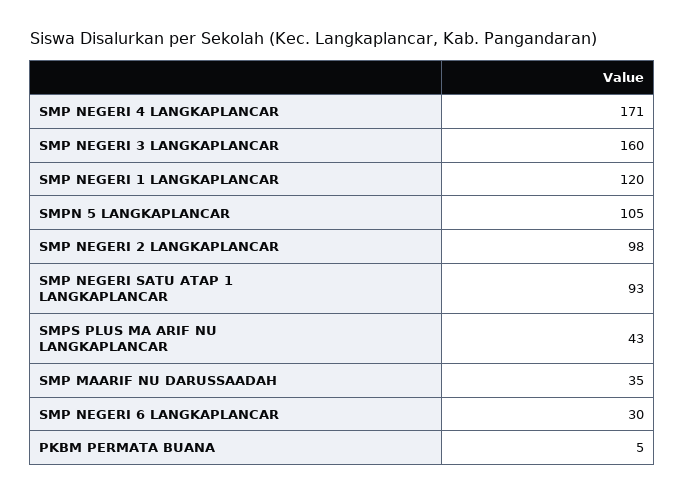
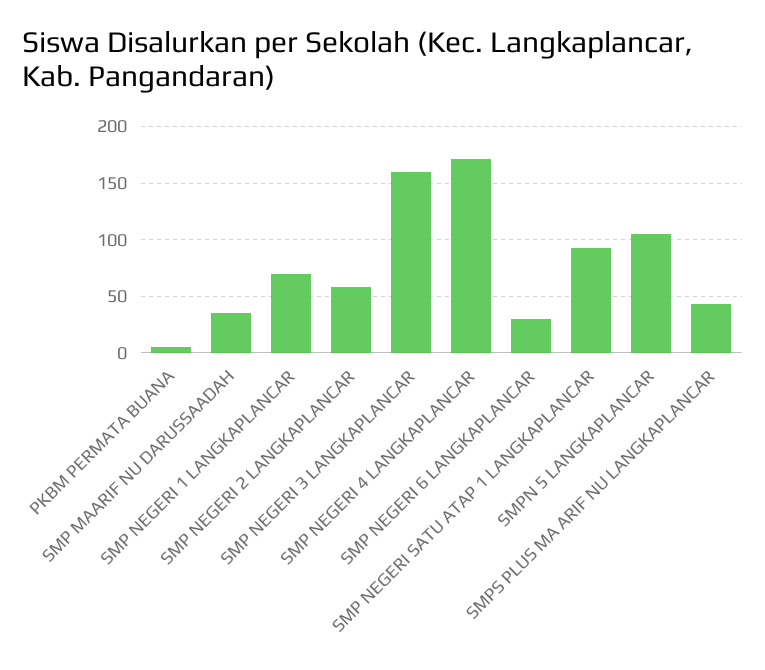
  {
    "SMP NEGERI 4 LANGKAPLANCAR": 171,
    "SMP NEGERI 3 LANGKAPLANCAR": 160,
-   "SMP NEGERI 1 LANGKAPLANCAR": 120,
+   "SMP NEGERI 1 LANGKAPLANCAR": 70,
    "SMPN 5 LANGKAPLANCAR": 105,
-   "SMP NEGERI 2 LANGKAPLANCAR": 98,
+   "SMP NEGERI 2 LANGKAPLANCAR": 60,
    "SMP NEGERI SATU ATAP 1 LANGKAPLANCAR": 93,
    "SMPS PLUS MA ARIF NU LANGKAPLANCAR": 43,
    "SMP MAARIF NU DARUSSAADAH": 35,
    "SMP NEGERI 6 LANGKAPLANCAR": 30,
    "PKBM PERMATA BUANA": 5
  }

